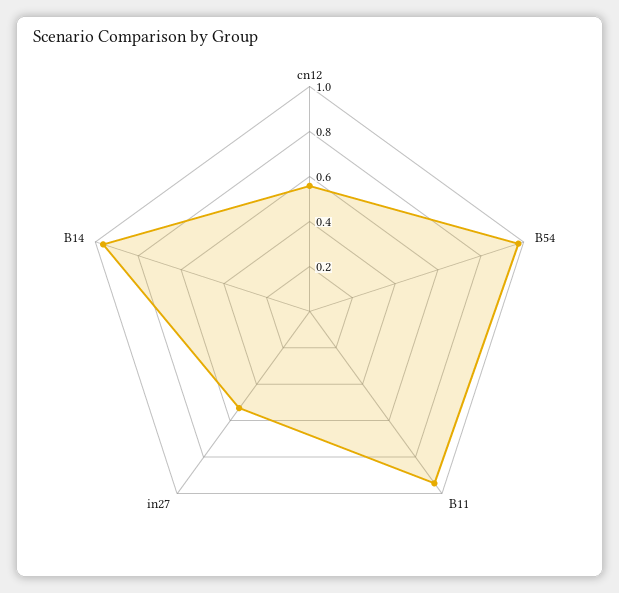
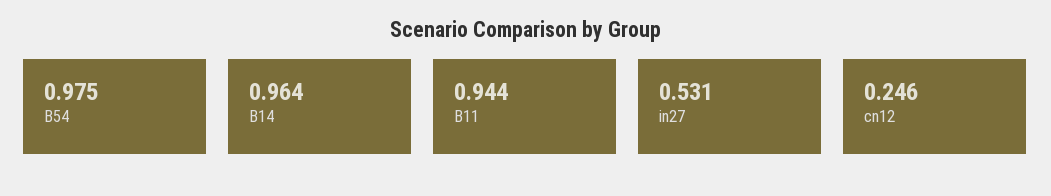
  {
-   "cn12": 0.55,
+   "cn12": 0.246,
    "B54": 0.975,
    "B11": 0.944,
    "in27": 0.531,
    "B14": 0.964
  }

